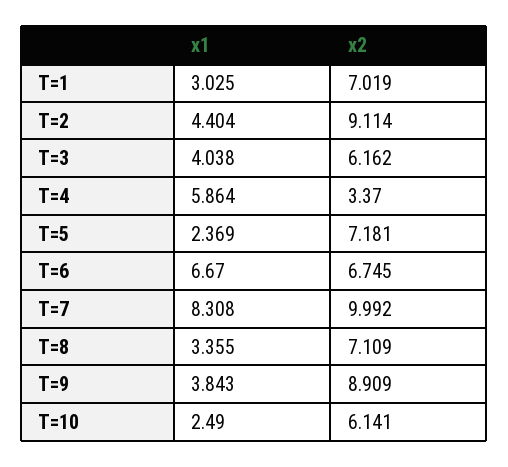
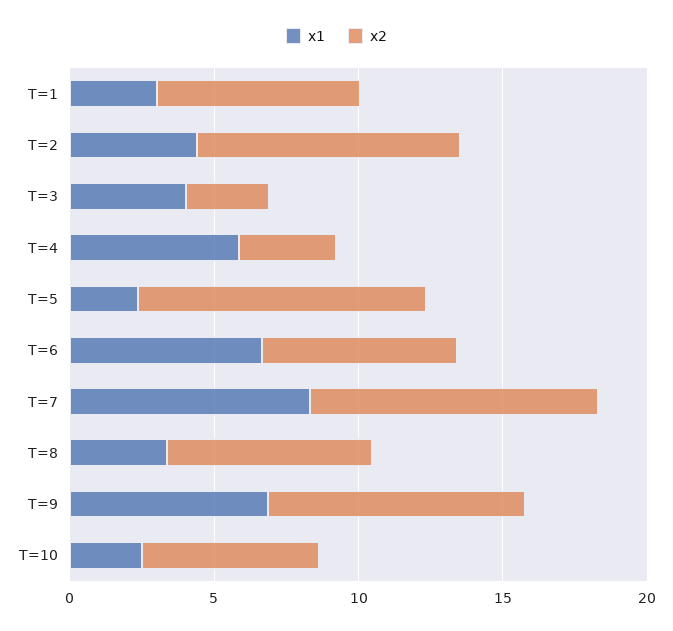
  {
    "x1": {
      "T=1": 3.025,
      "T=2": 4.404,
      "T=3": 4.038,
      "T=4": 5.864,
      "T=5": 2.369,
      "T=6": 6.67,
      "T=7": 8.308,
      "T=8": 3.355,
-     "T=9": 3.843,
+     "T=9": 7,
      "T=10": 2.49
    },
    "x2": {
      "T=1": 7.019,
      "T=2": 9.114,
-     "T=3": 6.162,
+     "T=3": 3,
      "T=4": 3.37,
-     "T=5": 7.181,
+     "T=5": 10,
      "T=6": 6.745,
      "T=7": 9.992,
      "T=8": 7.109,
      "T=9": 8.909,
      "T=10": 6.141
    }
  }

